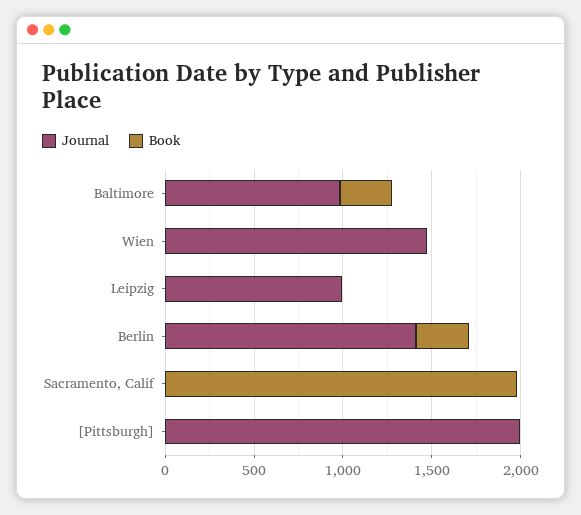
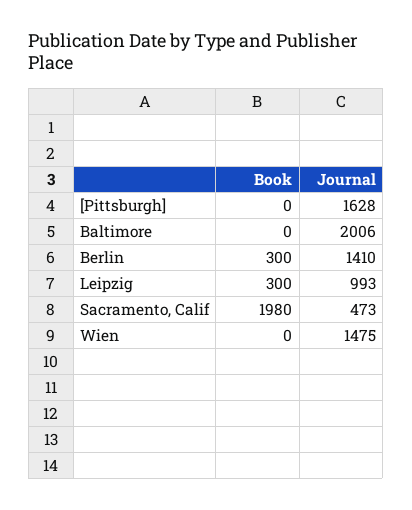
  {
    "Journal": {
-     "Baltimore": 1000,
+     "Baltimore": 2006,
      "Wien": 1475,
      "Leipzig": 993,
      "Berlin": 1410,
-     "Sacramento, Calif": 0,
+     "Sacramento, Calif": 473,
-     "[Pittsburgh]": 2000
+     "[Pittsburgh]": 1628
    },
    "Book": {
-     "Baltimore": 300,
+     "Baltimore": 0,
      "Wien": 0,
-     "Leipzig": 0,
+     "Leipzig": 300,
      "Berlin": 300,
      "Sacramento, Calif": 1980,
      "[Pittsburgh]": 0
    }
  }

